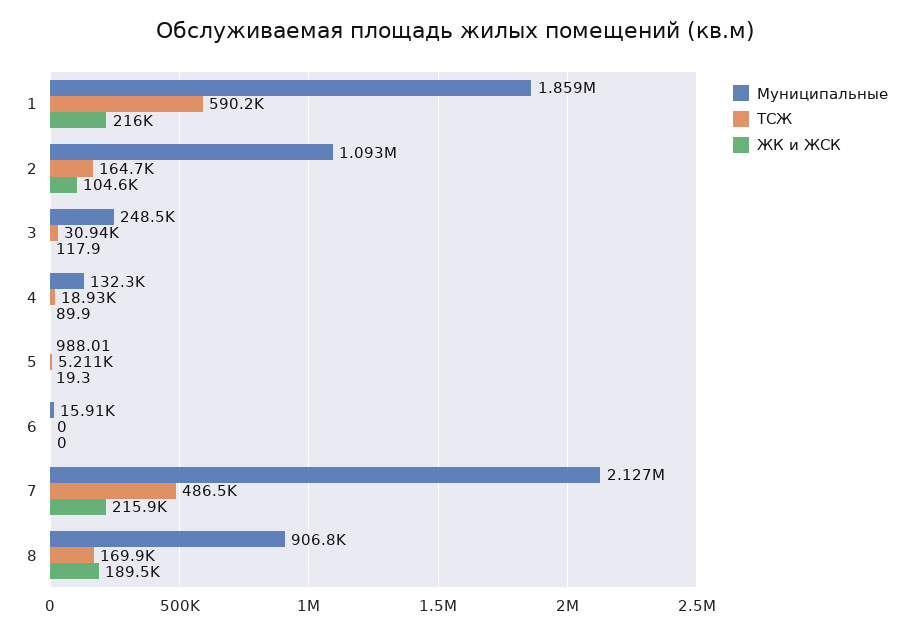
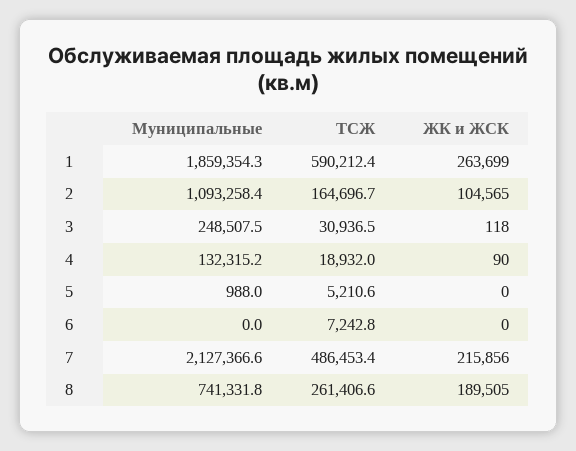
  {
    "Муниципальные": {
      "1": 1859354.3,
      "2": 1093258.4,
      "3": 248507.5,
      "4": 132315.2,
      "5": 988.01,
-     "6": 15910,
+     "6": 0,
      "7": 2127366.6,
-     "8": 906800
+     "8": 741331.8
    },
    "ТСЖ": {
      "1": 590212.4,
      "2": 164696.7,
      "3": 30936.5,
      "4": 18932,
      "5": 5210.6,
-     "6": 0,
+     "6": 7242.8,
      "7": 486453.4,
-     "8": 169900
+     "8": 261406.6
    },
    "ЖК и ЖСК": {
-     "1": 216000,
+     "1": 263699,
      "2": 104565,
      "3": 117.9,
      "4": 89.9,
-     "5": 19.3,
+     "5": 0,
      "6": 0,
      "7": 215856,
      "8": 189505
    }
  }

